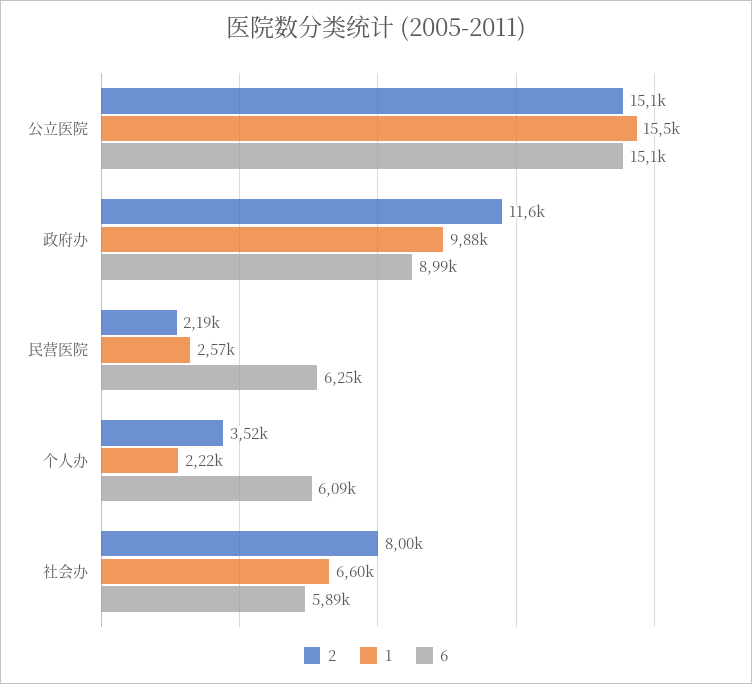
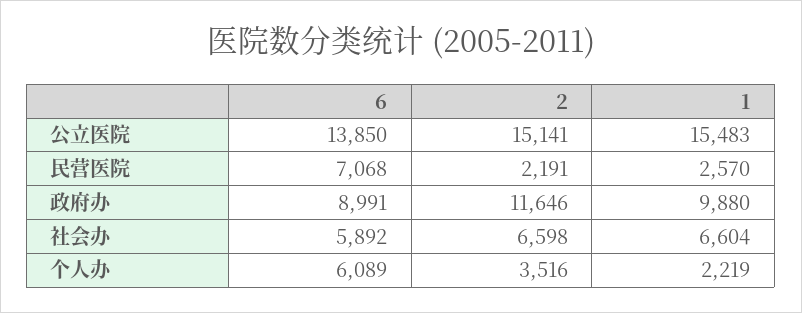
  {
    "2": {
      "公立医院": 15141,
      "政府办": 11646,
      "民营医院": 2191,
      "个人办": 3516,
-     "社会办": 8000
+     "社会办": 6598
    },
    "1": {
      "公立医院": 15483,
      "政府办": 9880,
      "民营医院": 2570,
      "个人办": 2219,
      "社会办": 6604
    },
    "6": {
-     "公立医院": 15100,
+     "公立医院": 13850,
      "政府办": 8991,
-     "民营医院": 6250,
+     "民营医院": 7068,
      "个人办": 6089,
      "社会办": 5892
    }
  }

